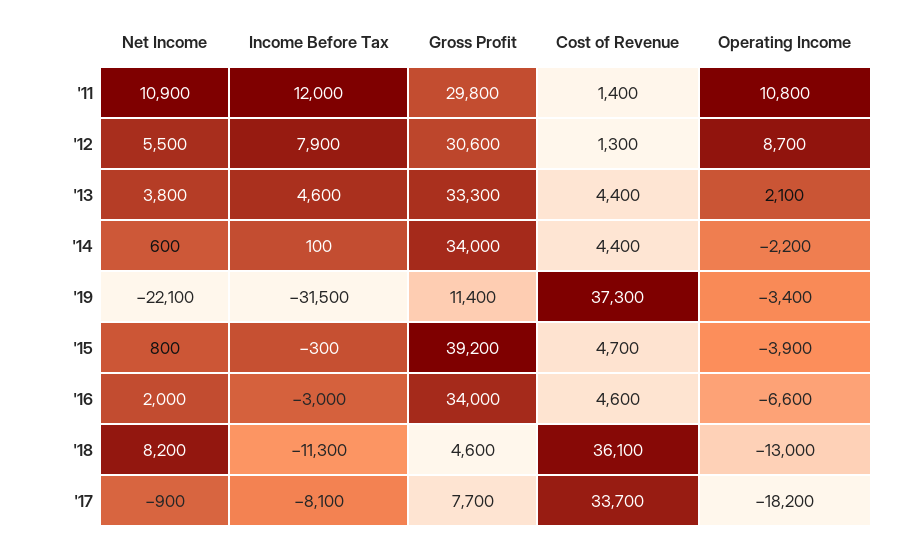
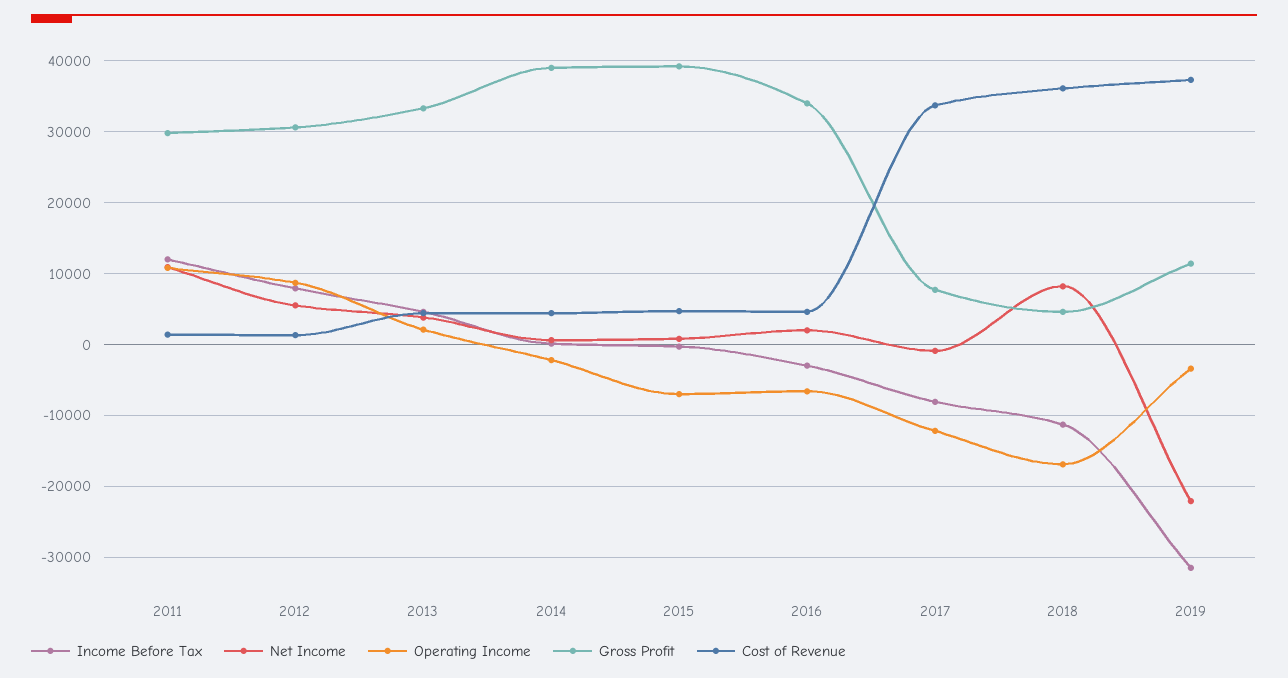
  {
    "Net Income": {
      "'11": 10900,
      "'12": 5500,
      "'13": 3800,
      "'14": 600,
      "'19": -22100,
      "'15": 800,
      "'16": 2000,
      "'18": 8200,
      "'17": -900
    },
    "Income Before Tax": {
      "'11": 12000,
      "'12": 7900,
      "'13": 4600,
      "'14": 100,
      "'19": -31500,
      "'15": -300,
      "'16": -3000,
      "'18": -11300,
      "'17": -8100
    },
    "Gross Profit": {
      "'11": 29800,
      "'12": 30600,
      "'13": 33300,
-     "'14": 34000,
+     "'14": 39000,
      "'19": 11400,
      "'15": 39200,
      "'16": 34000,
      "'18": 4600,
      "'17": 7700
    },
    "Cost of Revenue": {
      "'11": 1400,
      "'12": 1300,
      "'13": 4400,
      "'14": 4400,
      "'19": 37300,
      "'15": 4700,
      "'16": 4600,
      "'18": 36100,
      "'17": 33700
    },
    "Operating Income": {
      "'11": 10800,
      "'12": 8700,
      "'13": 2100,
      "'14": -2200,
      "'19": -3400,
-     "'15": -3900,
+     "'15": -7000,
      "'16": -6600,
-     "'18": -13000,
+     "'18": -17000,
-     "'17": -18200
+     "'17": -12000
    }
  }

